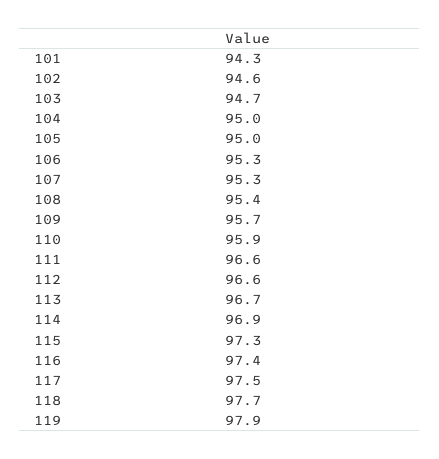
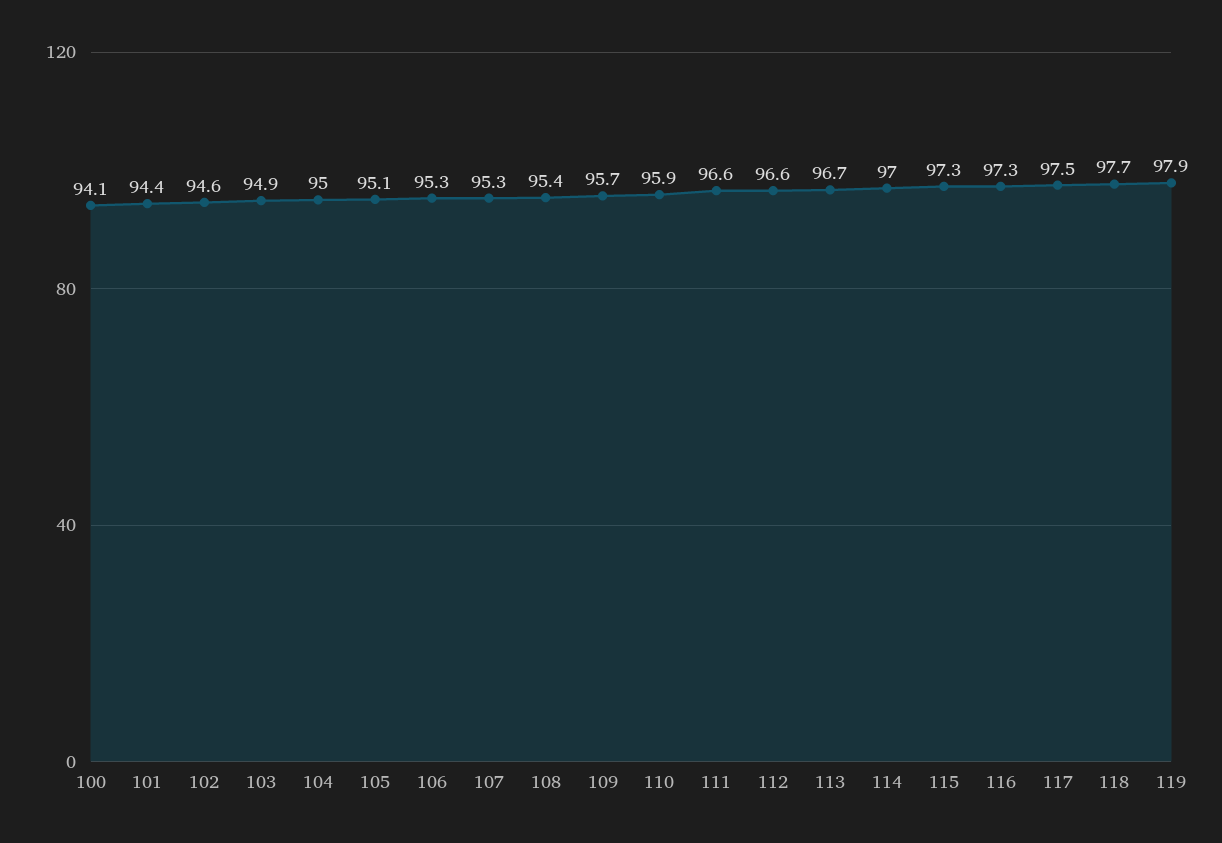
  {
-   "101": 94.3,
+   "101": 94.4,
    "102": 94.6,
-   "103": 94.7,
+   "103": 94.9,
    "104": 95,
-   "105": 95,
+   "105": 95.1,
    "106": 95.3,
    "107": 95.3,
    "108": 95.4,
    "109": 95.7,
    "110": 95.9,
    "111": 96.6,
    "112": 96.6,
    "113": 96.7,
-   "114": 96.9,
+   "114": 97,
    "115": 97.3,
-   "116": 97.4,
+   "116": 97.3,
    "117": 97.5,
    "118": 97.7,
-   "119": 97.9
+   "119": 97.9,
+   "100": 94.1
  }

